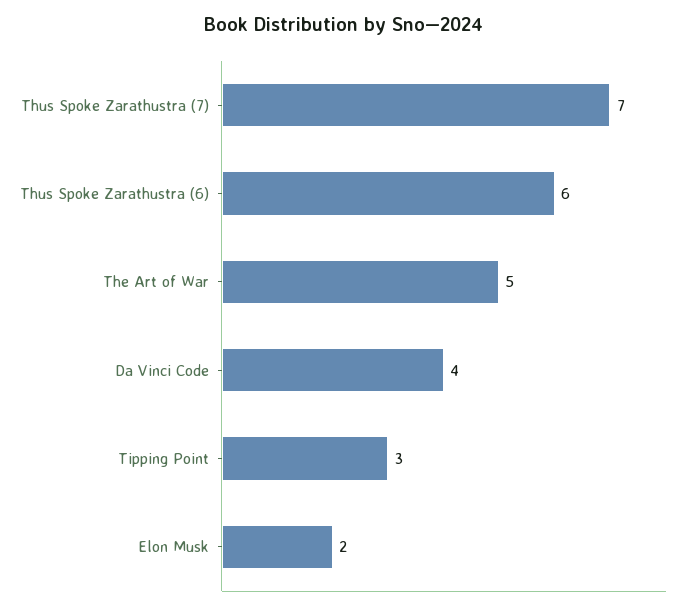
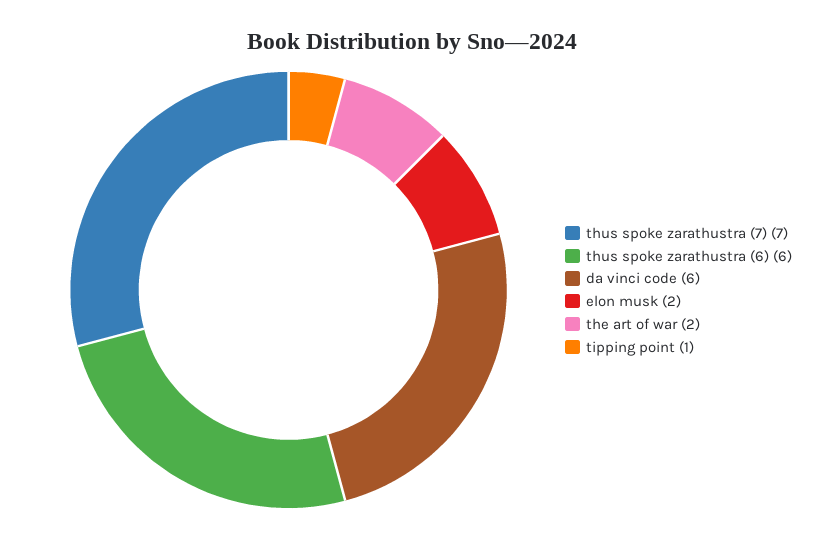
  {
    "Thus Spoke Zarathustra (7)": 7,
    "Thus Spoke Zarathustra (6)": 6,
-   "The Art of War": 5,
+   "The Art of War": 2,
-   "Da Vinci Code": 4,
+   "Da Vinci Code": 6,
-   "Tipping Point": 3,
+   "Tipping Point": 1,
    "Elon Musk": 2
  }

